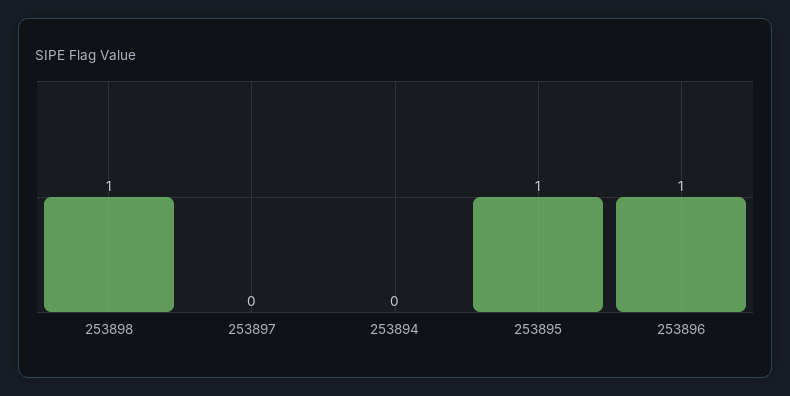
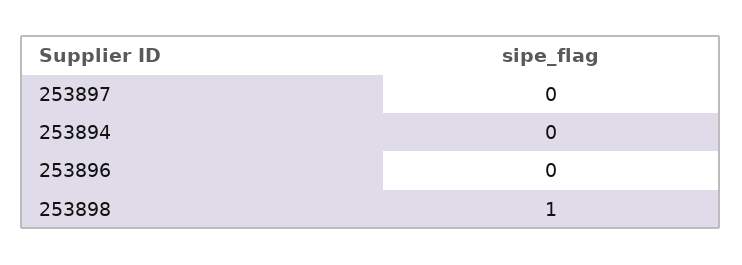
  {
    "253898": 1,
    "253897": 0,
    "253894": 0,
-   "253895": 1,
-   "253896": 1
+   "253896": 0
  }

